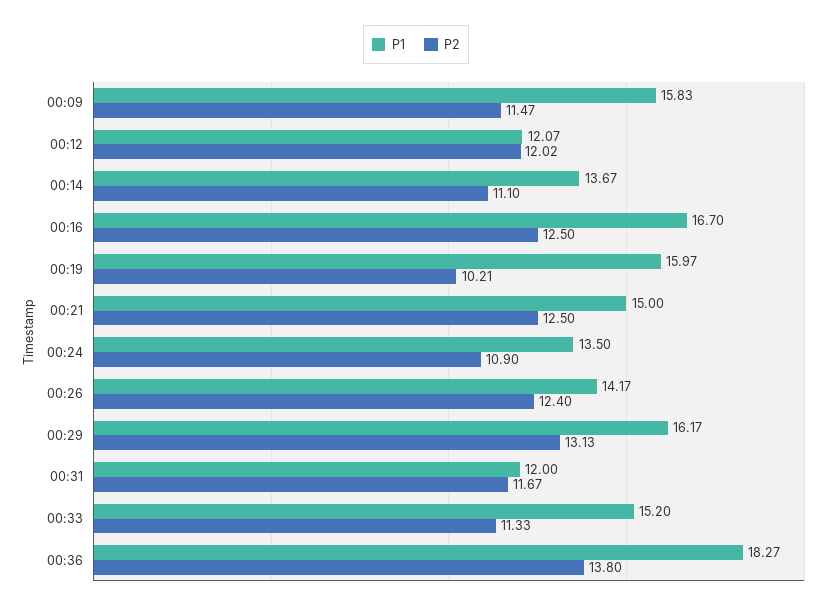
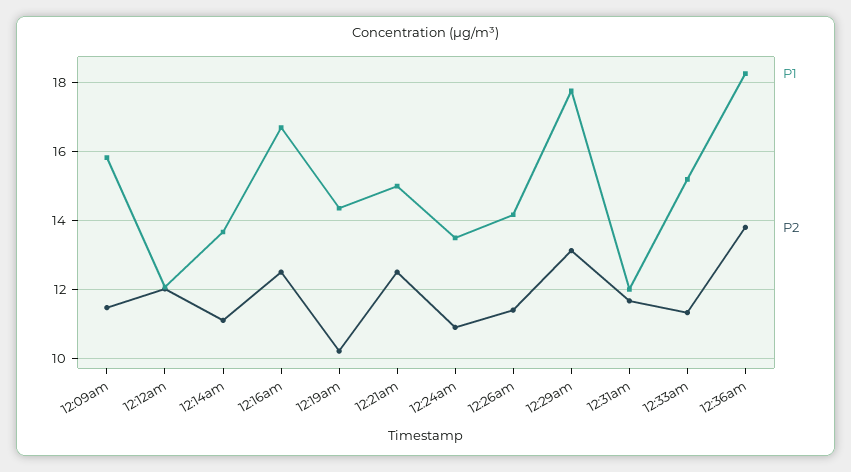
  {
    "P1": {
      "00:09": 15.83,
      "00:12": 12.07,
      "00:14": 13.67,
      "00:16": 16.7,
-     "00:19": 15.97,
+     "00:19": 14.4,
      "00:21": 15,
      "00:24": 13.5,
      "00:26": 14.17,
-     "00:29": 16.17,
+     "00:29": 17.8,
      "00:31": 12,
      "00:33": 15.2,
      "00:36": 18.27
    },
    "P2": {
      "00:09": 11.47,
      "00:12": 12.02,
      "00:14": 11.1,
      "00:16": 12.5,
      "00:19": 10.21,
      "00:21": 12.5,
      "00:24": 10.9,
-     "00:26": 12.4,
+     "00:26": 11.4,
      "00:29": 13.13,
      "00:31": 11.67,
      "00:33": 11.33,
      "00:36": 13.8
    }
  }

